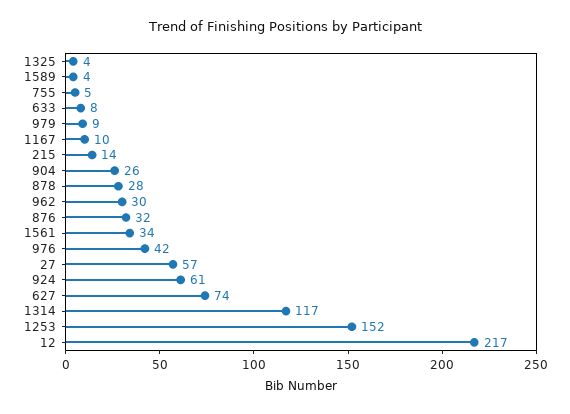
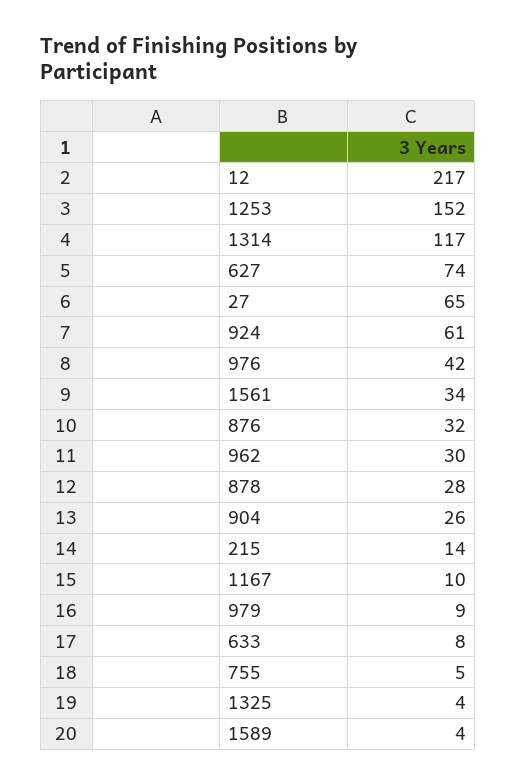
  {
    "1325": 4,
    "1589": 4,
    "755": 5,
    "633": 8,
    "979": 9,
    "1167": 10,
    "215": 14,
    "904": 26,
    "878": 28,
    "962": 30,
    "876": 32,
    "1561": 34,
    "976": 42,
-   "27": 57,
+   "27": 65,
    "924": 61,
    "627": 74,
    "1314": 117,
    "1253": 152,
    "12": 217
  }

